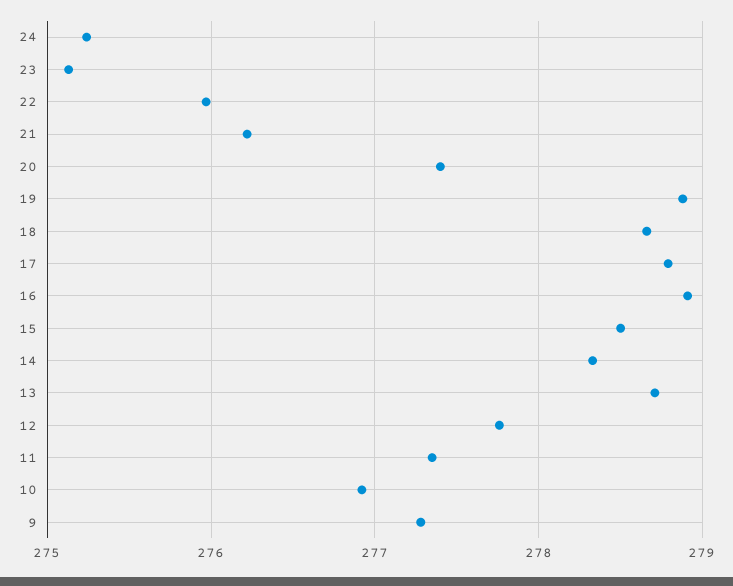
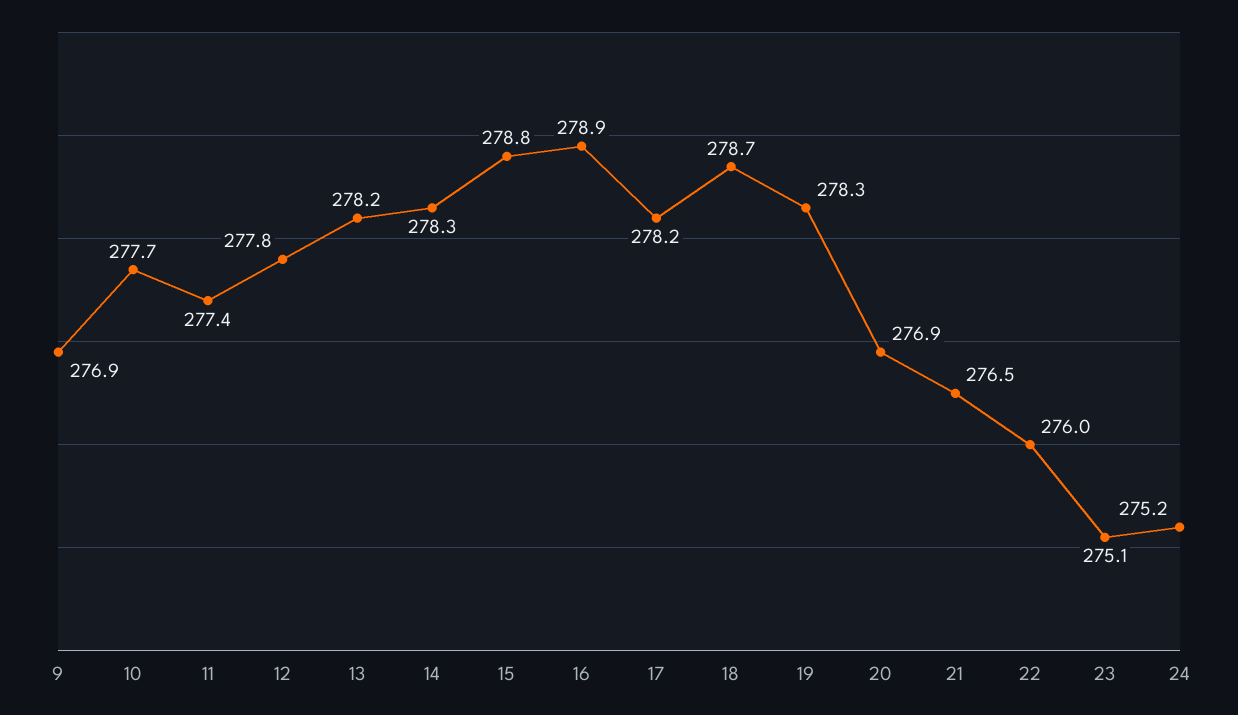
  {
    "24": 275.2,
    "23": 275.1,
    "22": 276,
-   "21": 276.2,
+   "21": 276.5,
-   "20": 277.4,
+   "20": 276.9,
-   "19": 278.9,
+   "19": 278.3,
    "18": 278.7,
-   "17": 278.8,
+   "17": 278.2,
    "16": 278.9,
-   "15": 278.5,
+   "15": 278.8,
    "14": 278.3,
-   "13": 278.7,
+   "13": 278.2,
    "12": 277.8,
    "11": 277.4,
-   "10": 276.9,
+   "10": 277.7,
-   "9": 277.3
+   "9": 276.9
  }

